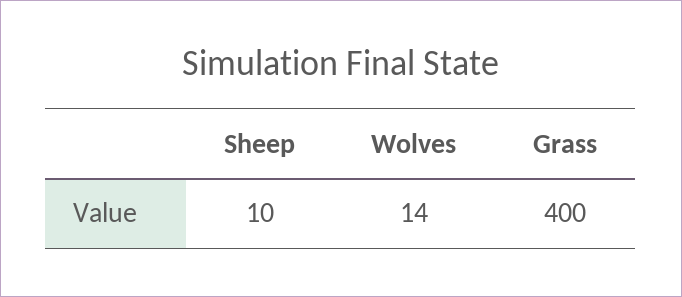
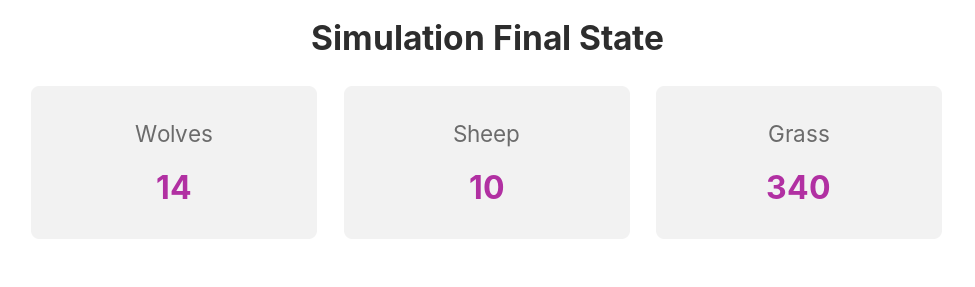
  {
    "Sheep": 10,
    "Wolves": 14,
-   "Grass": 400
+   "Grass": 340
  }

